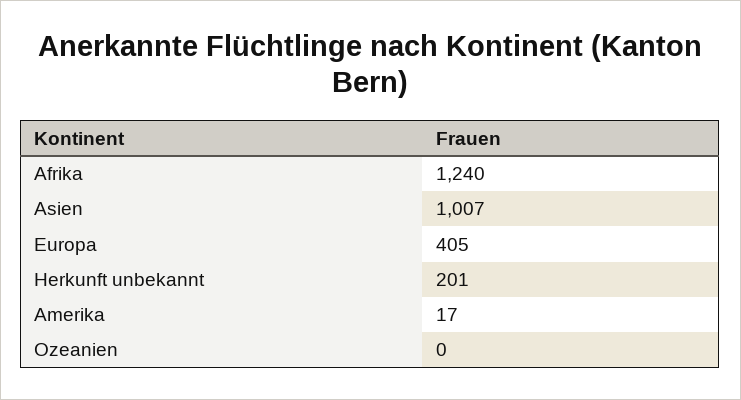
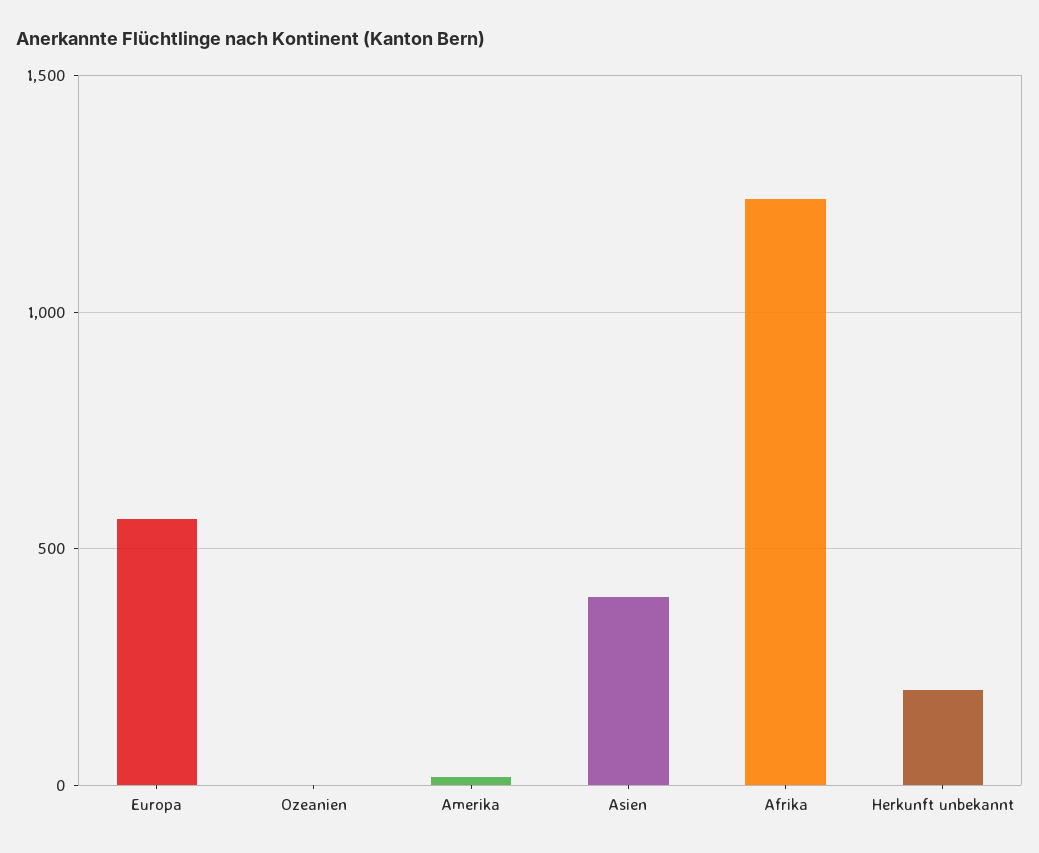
  {
    "Afrika": 1240,
-   "Asien": 1007,
+   "Asien": 400,
-   "Europa": 405,
+   "Europa": 550,
    "Herkunft unbekannt": 201,
    "Amerika": 17,
    "Ozeanien": 0
  }

